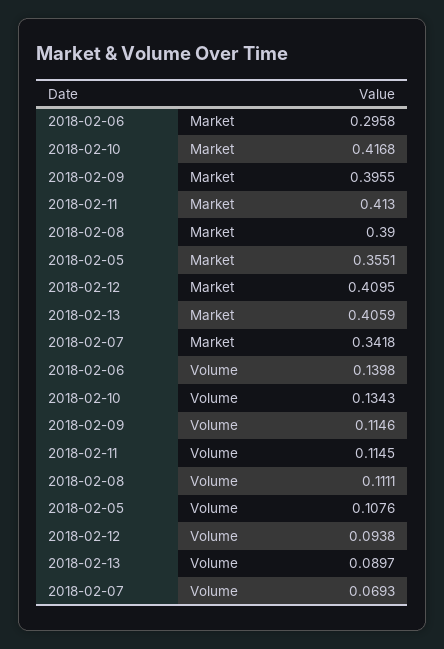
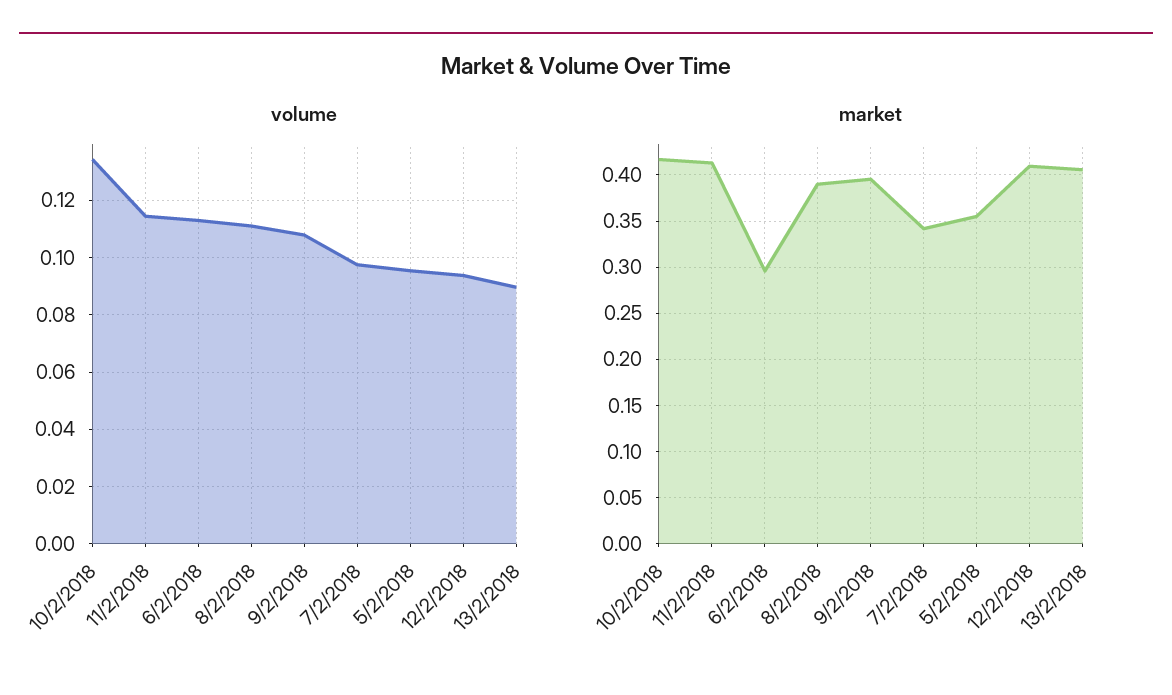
  {
    "Market": {
      "2018-02-06": 0.2958,
      "2018-02-10": 0.4168,
      "2018-02-09": 0.3955,
      "2018-02-11": 0.413,
      "2018-02-08": 0.39,
      "2018-02-05": 0.3551,
      "2018-02-12": 0.4095,
      "2018-02-13": 0.4059,
      "2018-02-07": 0.3418
    },
    "Volume": {
-     "2018-02-06": 0.1398,
+     "2018-02-06": 0.1125,
      "2018-02-10": 0.1343,
-     "2018-02-09": 0.1146,
+     "2018-02-09": 0.1075,
      "2018-02-11": 0.1145,
      "2018-02-08": 0.1111,
-     "2018-02-05": 0.1076,
+     "2018-02-05": 0.095,
      "2018-02-12": 0.0938,
      "2018-02-13": 0.0897,
-     "2018-02-07": 0.0693
+     "2018-02-07": 0.0975
    }
  }

